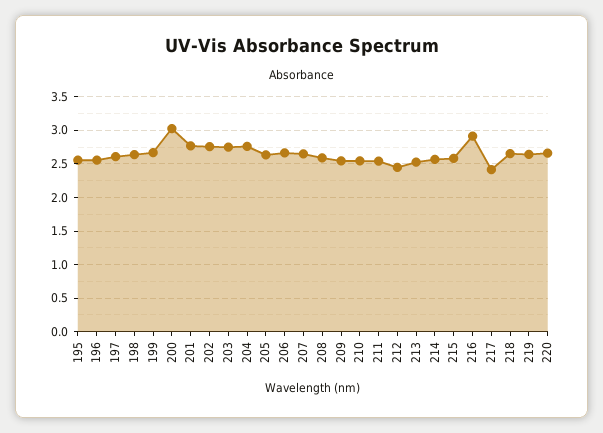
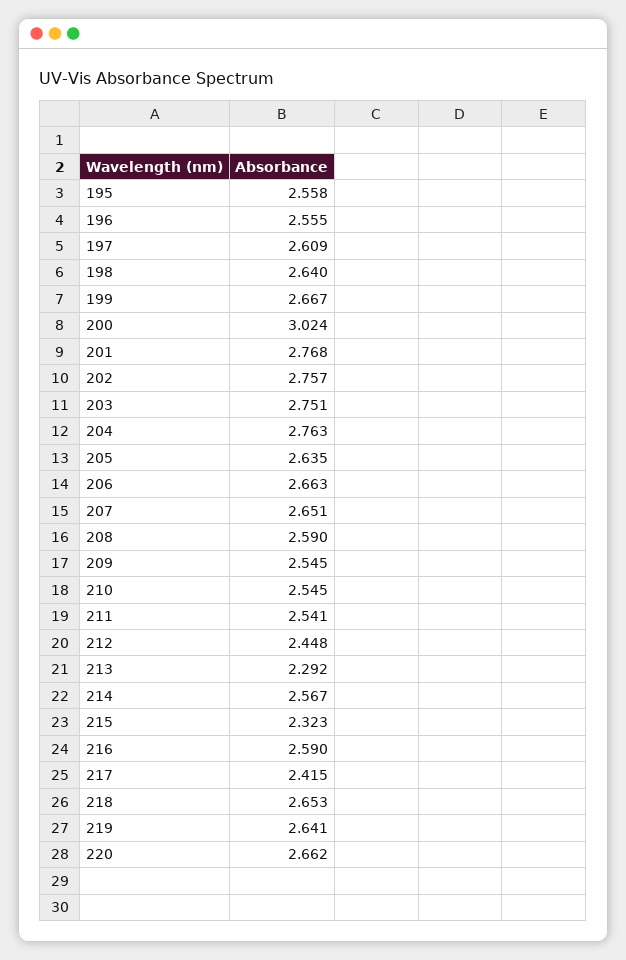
  {
    "195": 2.558,
    "196": 2.555,
    "197": 2.609,
    "198": 2.64,
    "199": 2.667,
    "200": 3.024,
    "201": 2.768,
    "202": 2.757,
    "203": 2.751,
    "204": 2.763,
    "205": 2.635,
    "206": 2.663,
    "207": 2.651,
    "208": 2.59,
    "209": 2.545,
    "210": 2.545,
    "211": 2.541,
    "212": 2.448,
-   "213": 2.5,
+   "213": 2.292,
    "214": 2.567,
-   "215": 2.6,
+   "215": 2.323,
-   "216": 2.9,
+   "216": 2.59,
    "217": 2.415,
    "218": 2.653,
    "219": 2.641,
    "220": 2.662
  }

